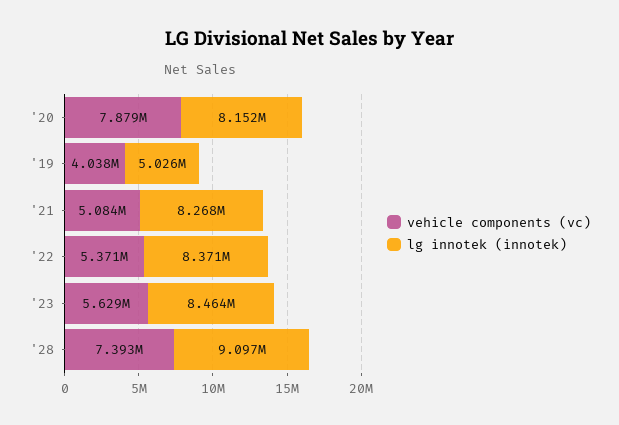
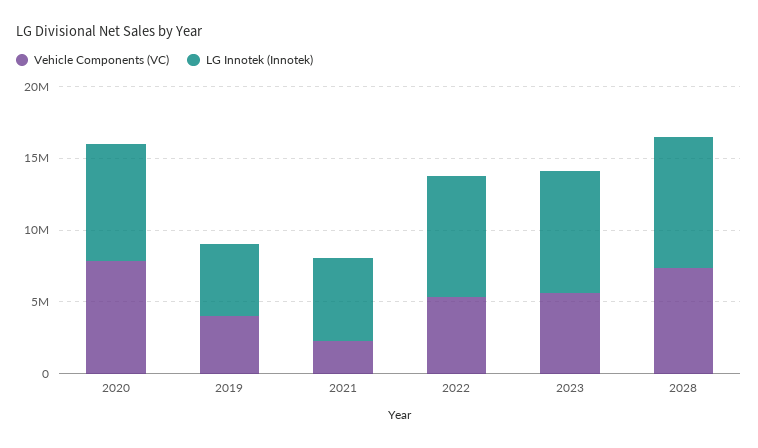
  {
    "vehicle components (vc)": {
      "'20": 7879000,
      "'19": 4038000,
-     "'21": 5084000,
+     "'21": 2000000,
      "'22": 5371000,
      "'23": 5629000,
      "'28": 7393000
    },
    "lg innotek (innotek)": {
      "'20": 8152000,
      "'19": 5026000,
-     "'21": 8268000,
+     "'21": 6000000,
      "'22": 8371000,
      "'23": 8464000,
      "'28": 9097000
    }
  }

